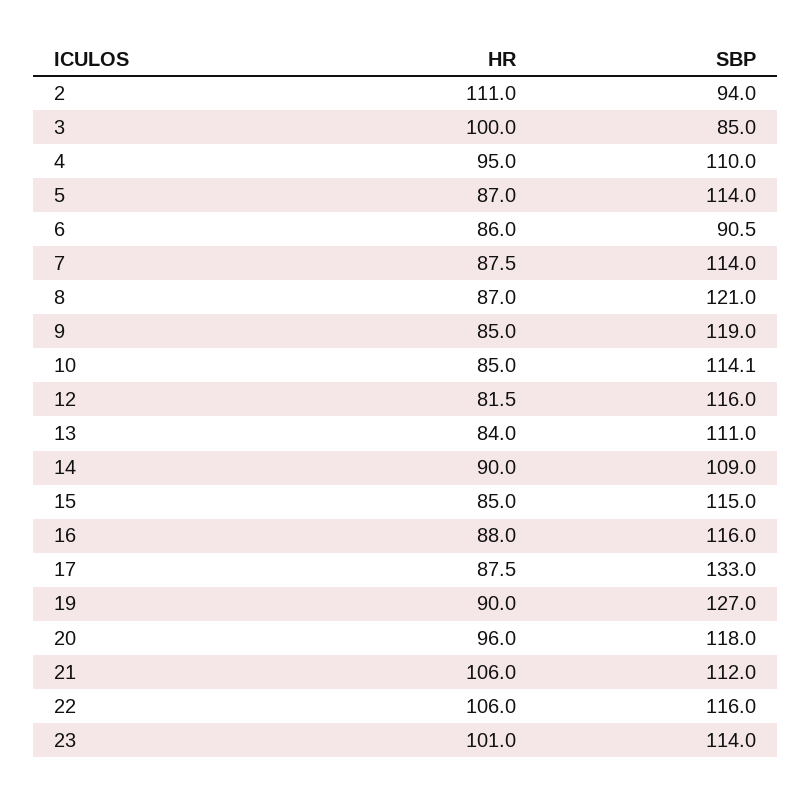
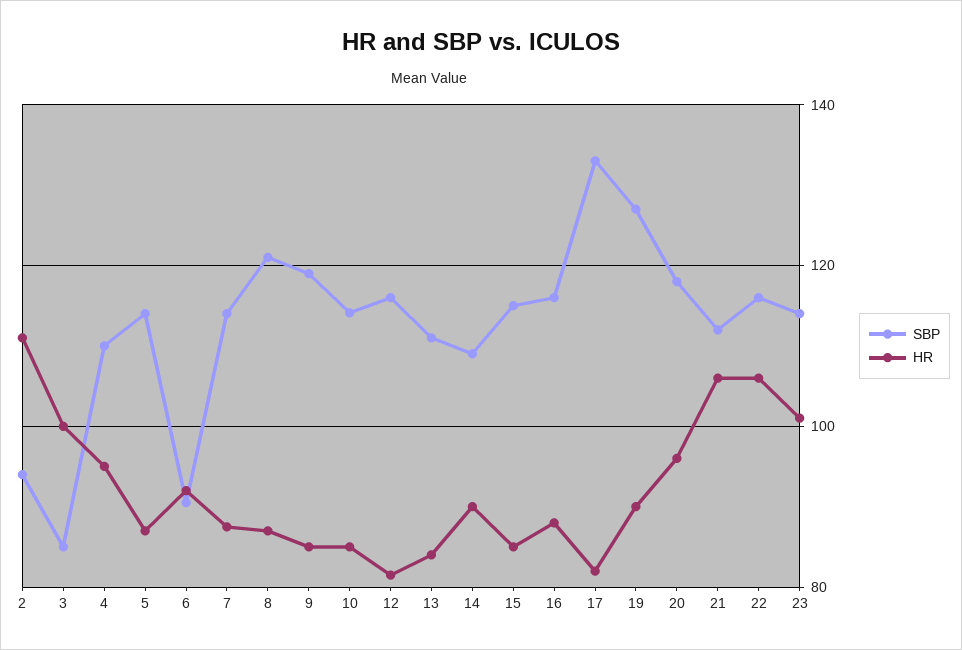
  {
    "HR": {
      "2": 111,
      "3": 100,
      "4": 95,
      "5": 87,
-     "6": 86,
+     "6": 92,
      "7": 87.5,
      "8": 87,
      "9": 85,
      "10": 85,
      "12": 81.5,
      "13": 84,
      "14": 90,
      "15": 85,
      "16": 88,
-     "17": 87.5,
+     "17": 82,
      "19": 90,
      "20": 96,
      "21": 106,
      "22": 106,
      "23": 101
    },
    "SBP": {
      "2": 94,
      "3": 85,
      "4": 110,
      "5": 114,
      "6": 90.5,
      "7": 114,
      "8": 121,
      "9": 119,
      "10": 114.1,
      "12": 116,
      "13": 111,
      "14": 109,
      "15": 115,
      "16": 116,
      "17": 133,
      "19": 127,
      "20": 118,
      "21": 112,
      "22": 116,
      "23": 114
    }
  }

